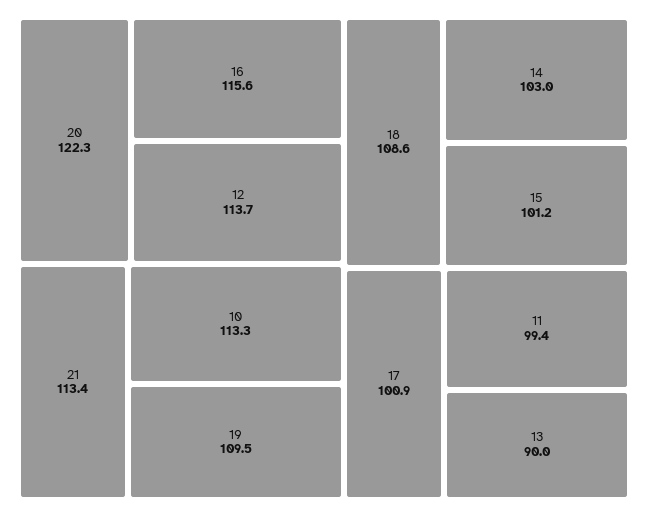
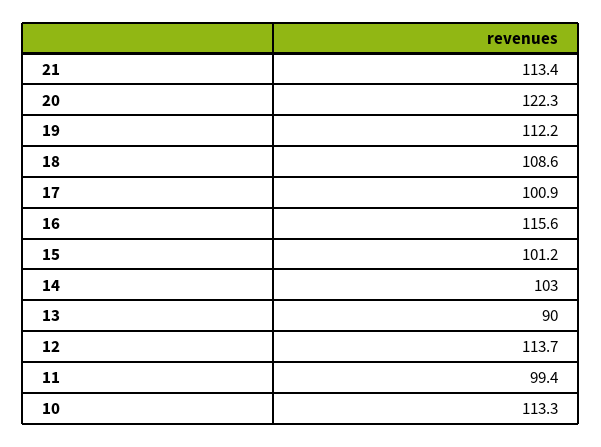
  {
    "20": 122.3,
    "16": 115.6,
    "12": 113.7,
    "21": 113.4,
    "10": 113.3,
-   "19": 109.5,
+   "19": 112.2,
    "18": 108.6,
    "14": 103,
    "15": 101.2,
    "17": 100.9,
    "11": 99.4,
    "13": 90
  }

